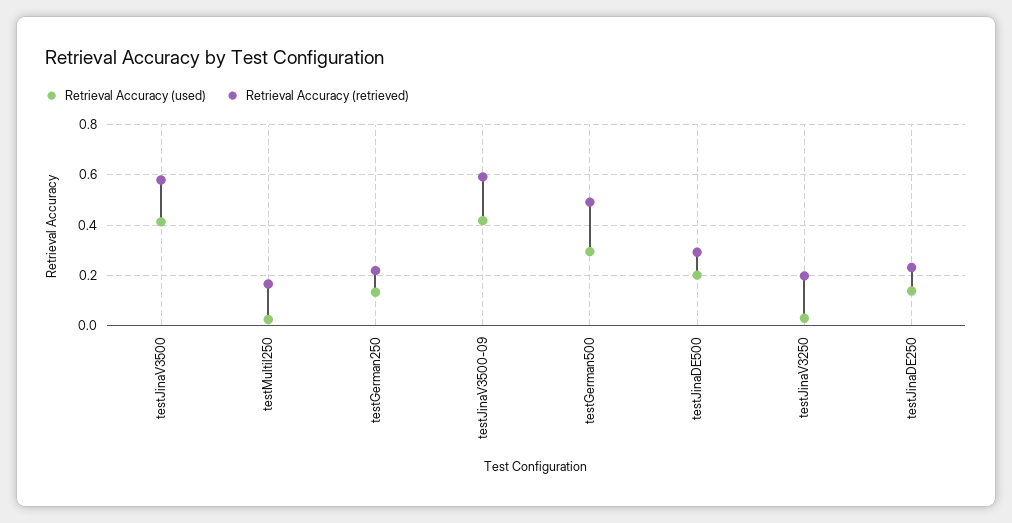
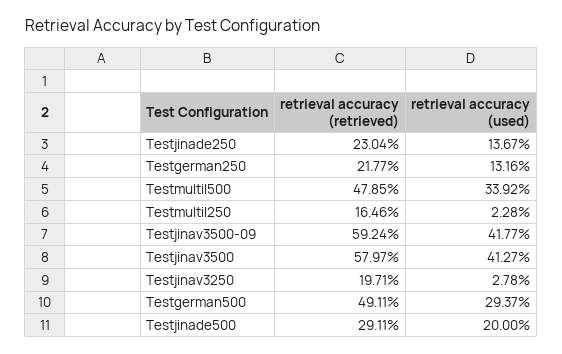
  {
    "Retrieval Accuracy (used)": {
      "testJinaV3500": 0.4127,
      "testMultil250": 0.0228,
      "testGerman250": 0.1316,
      "testJinaV3500-09": 0.4177,
      "testGerman500": 0.2937,
      "testJinaDE500": 0.2,
      "testJinaV3250": 0.0278,
-     "testJinaDE250": 0.1367
+     "testJinaDE250": 0.1367,
+     "Testmultil500": 0.3392
    },
    "Retrieval Accuracy (retrieved)": {
      "testJinaV3500": 0.5797,
      "testMultil250": 0.1646,
      "testGerman250": 0.2177,
      "testJinaV3500-09": 0.5924,
      "testGerman500": 0.4911,
      "testJinaDE500": 0.2911,
      "testJinaV3250": 0.1971,
-     "testJinaDE250": 0.2304
+     "testJinaDE250": 0.2304,
+     "Testmultil500": 0.4785
    }
  }

